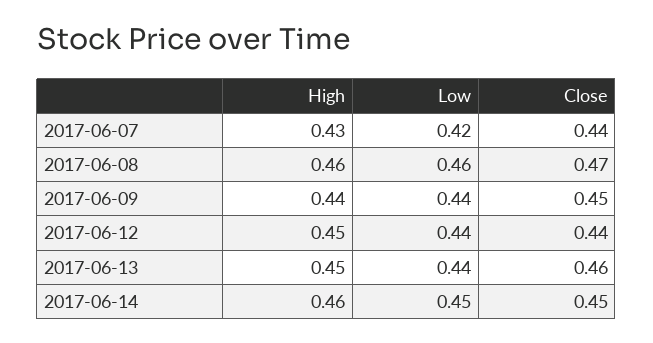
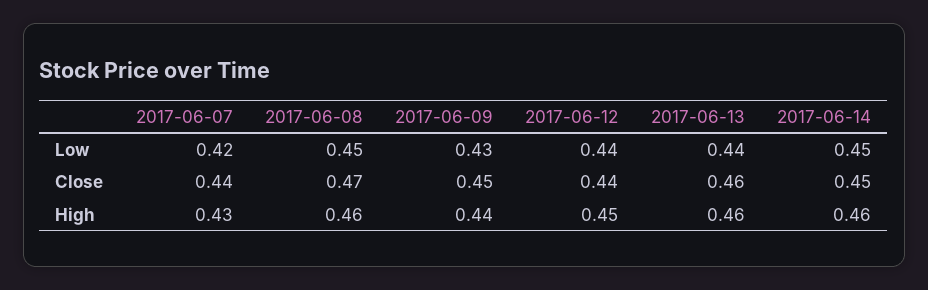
  {
    "High": {
      "2017-06-07": 0.43,
      "2017-06-08": 0.46,
      "2017-06-09": 0.44,
      "2017-06-12": 0.45,
-     "2017-06-13": 0.45,
+     "2017-06-13": 0.46,
      "2017-06-14": 0.46
    },
    "Low": {
      "2017-06-07": 0.42,
-     "2017-06-08": 0.46,
+     "2017-06-08": 0.45,
-     "2017-06-09": 0.44,
+     "2017-06-09": 0.43,
      "2017-06-12": 0.44,
      "2017-06-13": 0.44,
      "2017-06-14": 0.45
    },
    "Close": {
      "2017-06-07": 0.44,
      "2017-06-08": 0.47,
      "2017-06-09": 0.45,
      "2017-06-12": 0.44,
      "2017-06-13": 0.46,
      "2017-06-14": 0.45
    }
  }

